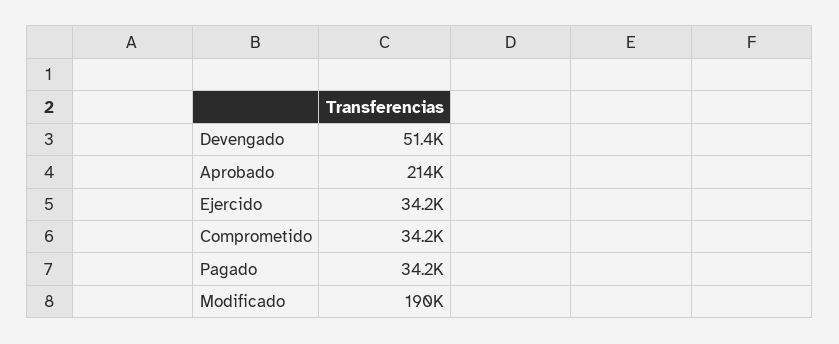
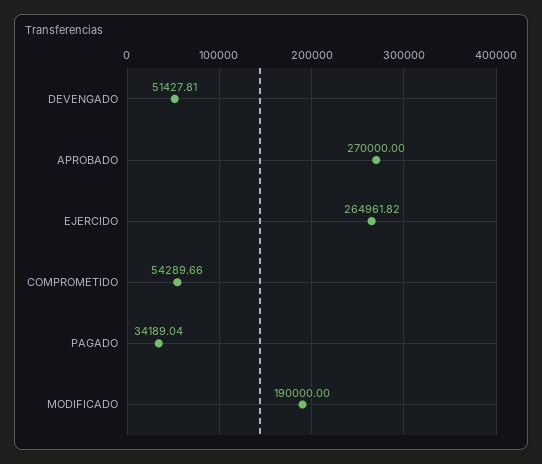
  {
    "Devengado": 51427.81,
-   "Aprobado": 214000,
+   "Aprobado": 270000,
-   "Ejercido": 34200,
+   "Ejercido": 264961.82,
-   "Comprometido": 34200,
+   "Comprometido": 54289.66,
    "Pagado": 34189.04,
    "Modificado": 190000
  }

